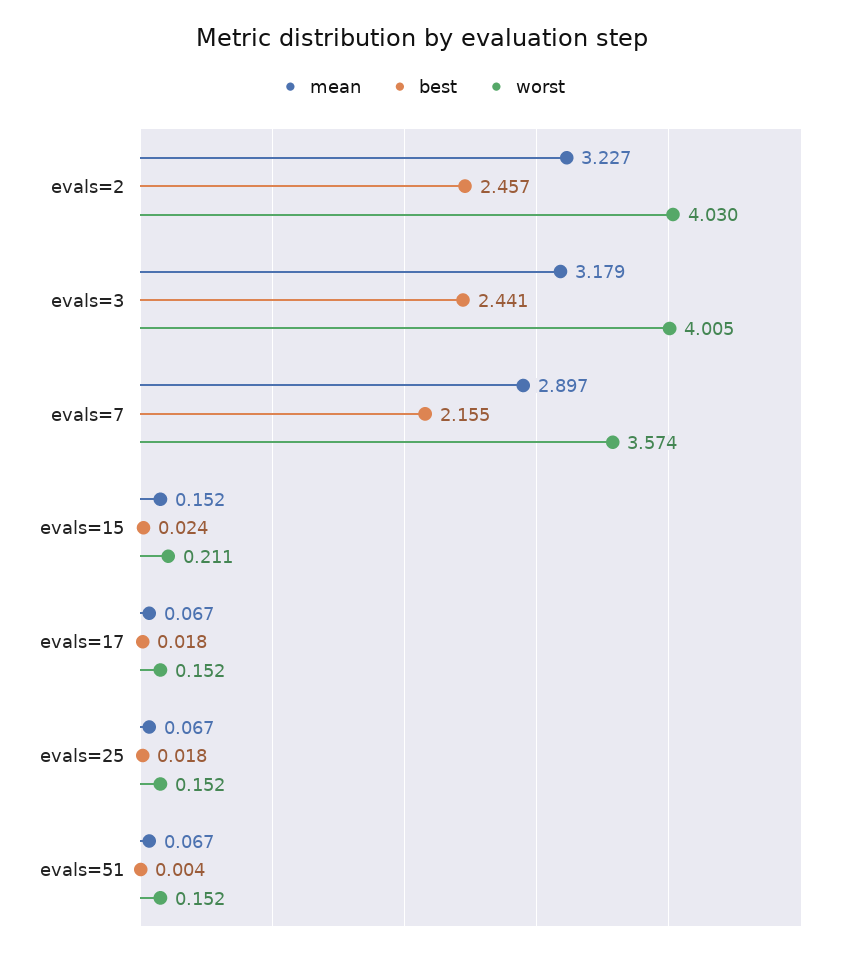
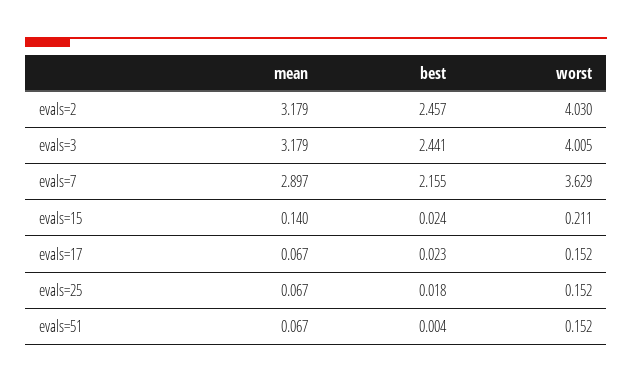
  {
    "mean": {
-     "evals=2": 3.227,
+     "evals=2": 3.179,
      "evals=3": 3.179,
      "evals=7": 2.897,
-     "evals=15": 0.152,
+     "evals=15": 0.14,
      "evals=17": 0.067,
      "evals=25": 0.067,
      "evals=51": 0.067
    },
    "best": {
      "evals=2": 2.457,
      "evals=3": 2.441,
      "evals=7": 2.155,
      "evals=15": 0.024,
-     "evals=17": 0.018,
+     "evals=17": 0.023,
      "evals=25": 0.018,
      "evals=51": 0.004
    },
    "worst": {
      "evals=2": 4.03,
      "evals=3": 4.005,
-     "evals=7": 3.574,
+     "evals=7": 3.629,
      "evals=15": 0.211,
      "evals=17": 0.152,
      "evals=25": 0.152,
      "evals=51": 0.152
    }
  }

